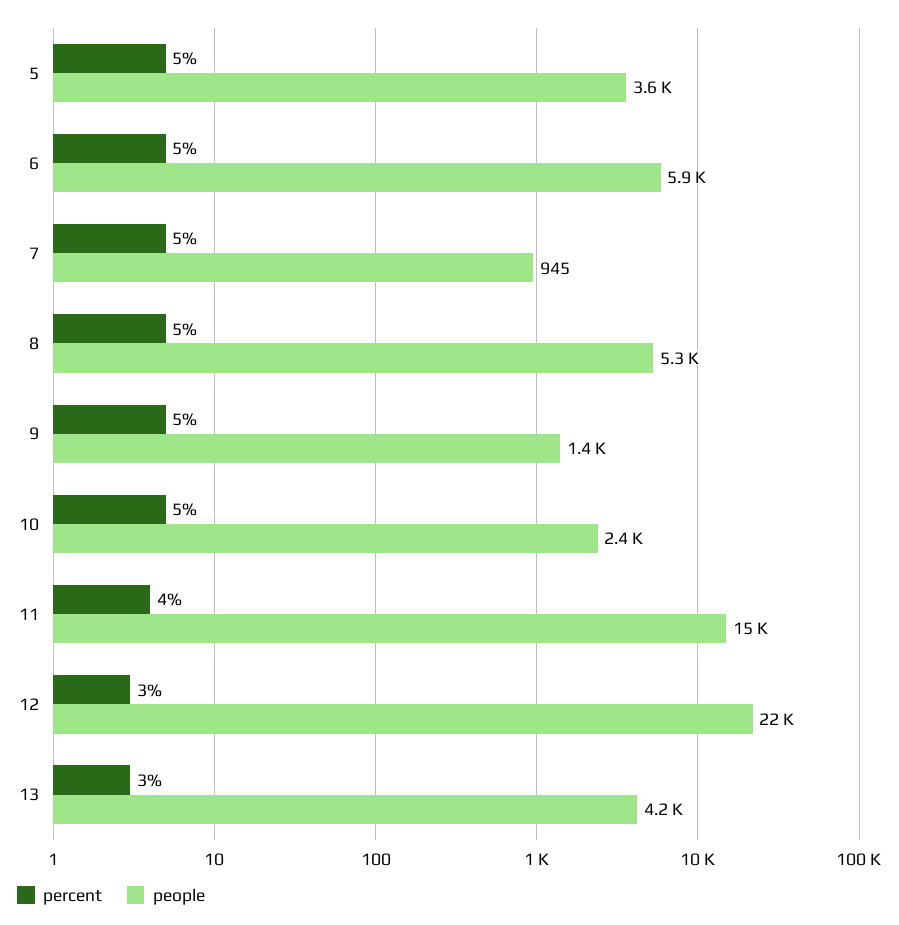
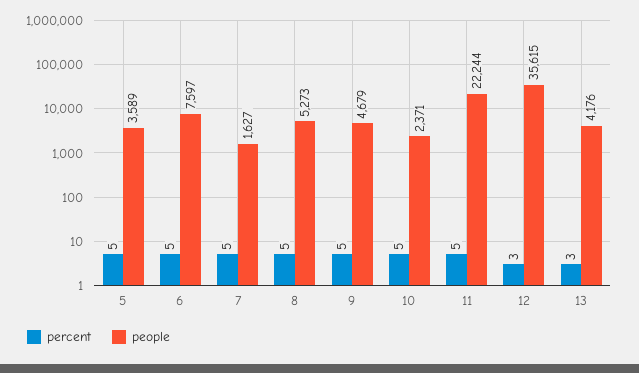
  {
    "percent": {
      "5": 5,
      "6": 5,
      "7": 5,
      "8": 5,
      "9": 5,
      "10": 5,
-     "11": 4,
+     "11": 5,
      "12": 3,
      "13": 3
    },
    "people": {
      "5": 3589,
-     "6": 5900,
+     "6": 7597,
-     "7": 945,
+     "7": 1627,
      "8": 5273,
-     "9": 1400,
+     "9": 4679,
      "10": 2371,
-     "11": 15000,
+     "11": 22244,
-     "12": 22000,
+     "12": 35615,
      "13": 4176
    }
  }

